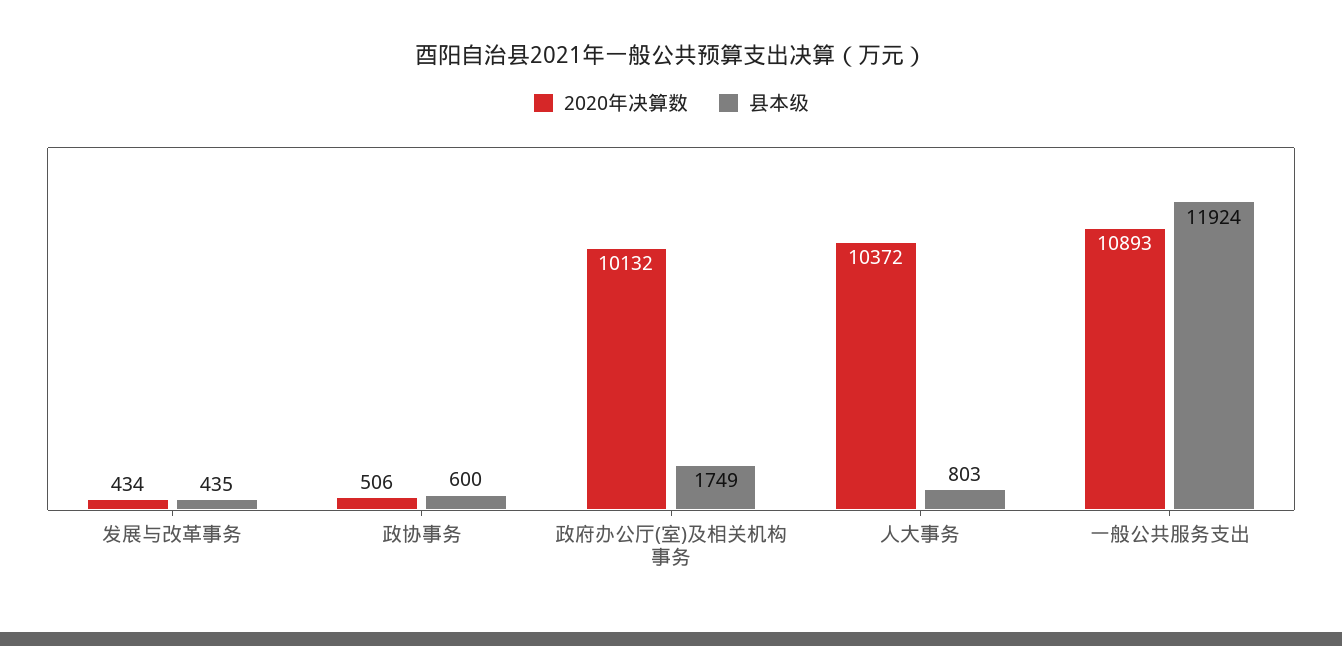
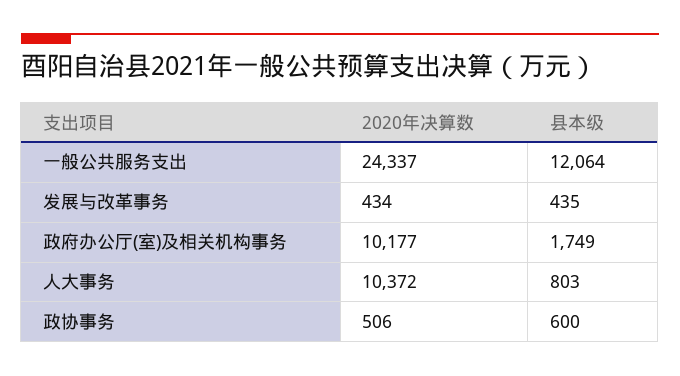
  {
    "2020年决算数": {
      "发展与改革事务": 434,
      "政协事务": 506,
-     "政府办公厅(室)及相关机构事务": 10132,
+     "政府办公厅(室)及相关机构事务": 10177,
      "人大事务": 10372,
-     "一般公共服务支出": 10893
+     "一般公共服务支出": 24337
    },
    "县本级": {
      "发展与改革事务": 435,
      "政协事务": 600,
      "政府办公厅(室)及相关机构事务": 1749,
      "人大事务": 803,
-     "一般公共服务支出": 11924
+     "一般公共服务支出": 12064
    }
  }

